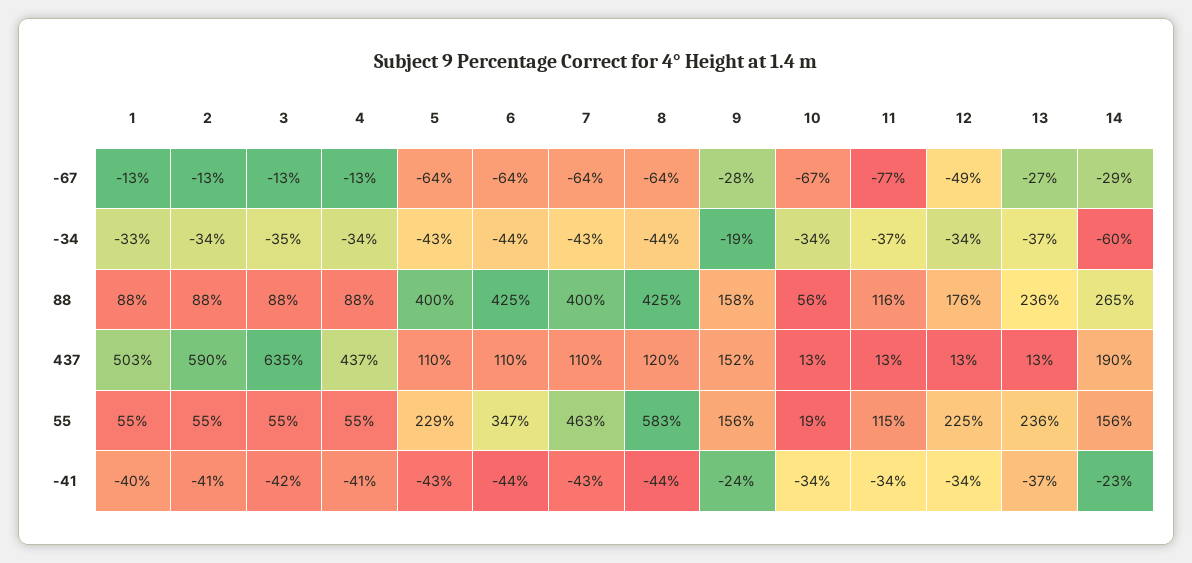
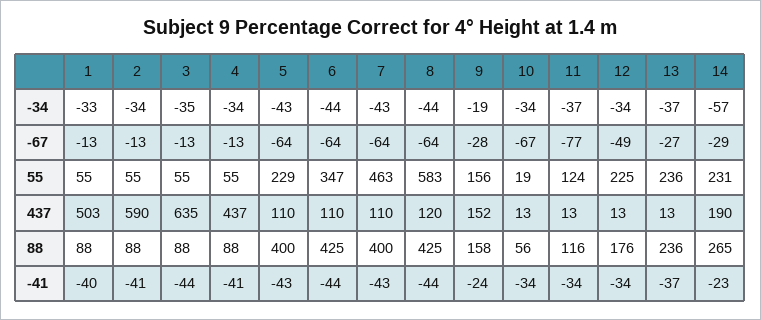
  {
    "1": {
      "-67": -13,
      "-34": -33,
      "88": 88,
      "437": 503,
      "55": 55,
      "-41": -40
    },
    "2": {
      "-67": -13,
      "-34": -34,
      "88": 88,
      "437": 590,
      "55": 55,
      "-41": -41
    },
    "3": {
      "-67": -13,
      "-34": -35,
      "88": 88,
      "437": 635,
      "55": 55,
-     "-41": -42
+     "-41": -44
    },
    "4": {
      "-67": -13,
      "-34": -34,
      "88": 88,
      "437": 437,
      "55": 55,
      "-41": -41
    },
    "5": {
      "-67": -64,
      "-34": -43,
      "88": 400,
      "437": 110,
      "55": 229,
      "-41": -43
    },
    "6": {
      "-67": -64,
      "-34": -44,
      "88": 425,
      "437": 110,
      "55": 347,
      "-41": -44
    },
    "7": {
      "-67": -64,
      "-34": -43,
      "88": 400,
      "437": 110,
      "55": 463,
      "-41": -43
    },
    "8": {
      "-67": -64,
      "-34": -44,
      "88": 425,
      "437": 120,
      "55": 583,
      "-41": -44
    },
    "9": {
      "-67": -28,
      "-34": -19,
      "88": 158,
      "437": 152,
      "55": 156,
      "-41": -24
    },
    "10": {
      "-67": -67,
      "-34": -34,
      "88": 56,
      "437": 13,
      "55": 19,
      "-41": -34
    },
    "11": {
      "-67": -77,
      "-34": -37,
      "88": 116,
      "437": 13,
-     "55": 115,
+     "55": 124,
      "-41": -34
    },
    "12": {
      "-67": -49,
      "-34": -34,
      "88": 176,
      "437": 13,
      "55": 225,
      "-41": -34
    },
    "13": {
      "-67": -27,
      "-34": -37,
      "88": 236,
      "437": 13,
      "55": 236,
      "-41": -37
    },
    "14": {
      "-67": -29,
-     "-34": -60,
+     "-34": -57,
      "88": 265,
      "437": 190,
-     "55": 156,
+     "55": 231,
      "-41": -23
    }
  }

